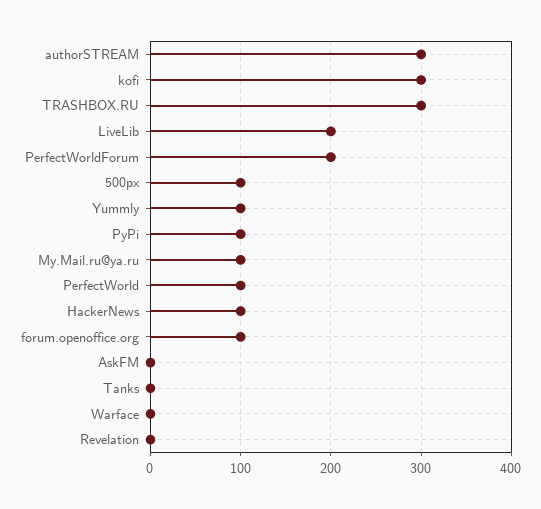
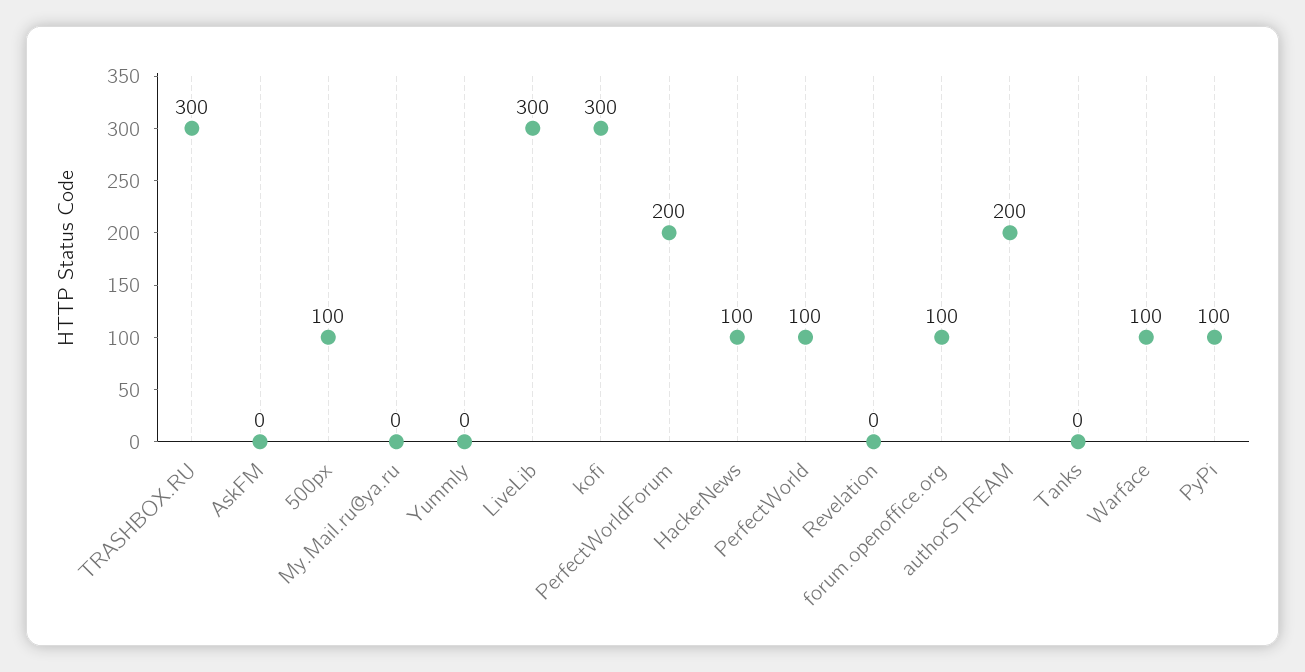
  {
-   "authorSTREAM": 300,
+   "authorSTREAM": 200,
    "kofi": 300,
    "TRASHBOX.RU": 300,
-   "LiveLib": 200,
+   "LiveLib": 300,
    "PerfectWorldForum": 200,
    "500px": 100,
-   "Yummly": 100,
+   "Yummly": 0,
    "PyPi": 100,
-   "My.Mail.ru@ya.ru": 100,
+   "My.Mail.ru@ya.ru": 0,
    "PerfectWorld": 100,
    "HackerNews": 100,
    "forum.openoffice.org": 100,
    "AskFM": 0,
    "Tanks": 0,
-   "Warface": 0,
+   "Warface": 100,
    "Revelation": 0
  }

